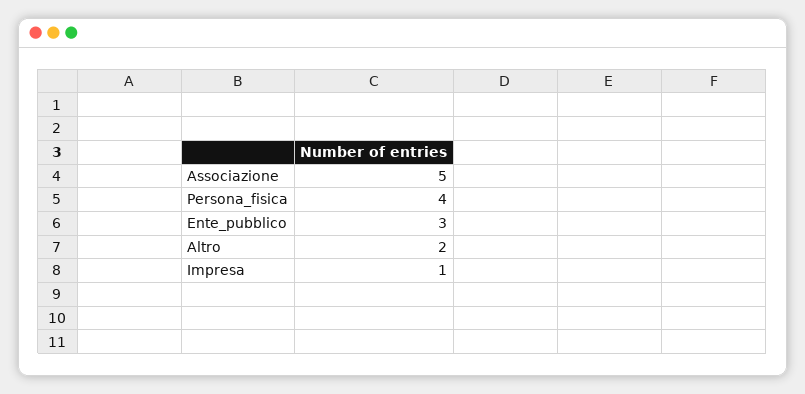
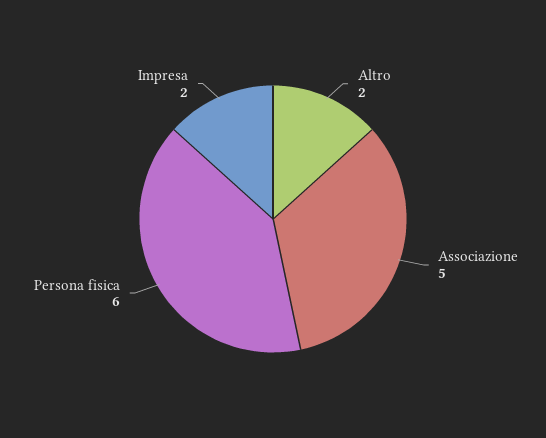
  {
    "Associazione": 5,
-   "Persona_fisica": 4,
+   "Persona_fisica": 6,
-   "Ente_pubblico": 3,
    "Altro": 2,
-   "Impresa": 1
+   "Impresa": 2
  }

